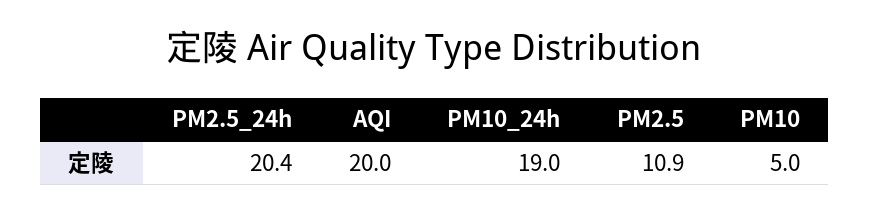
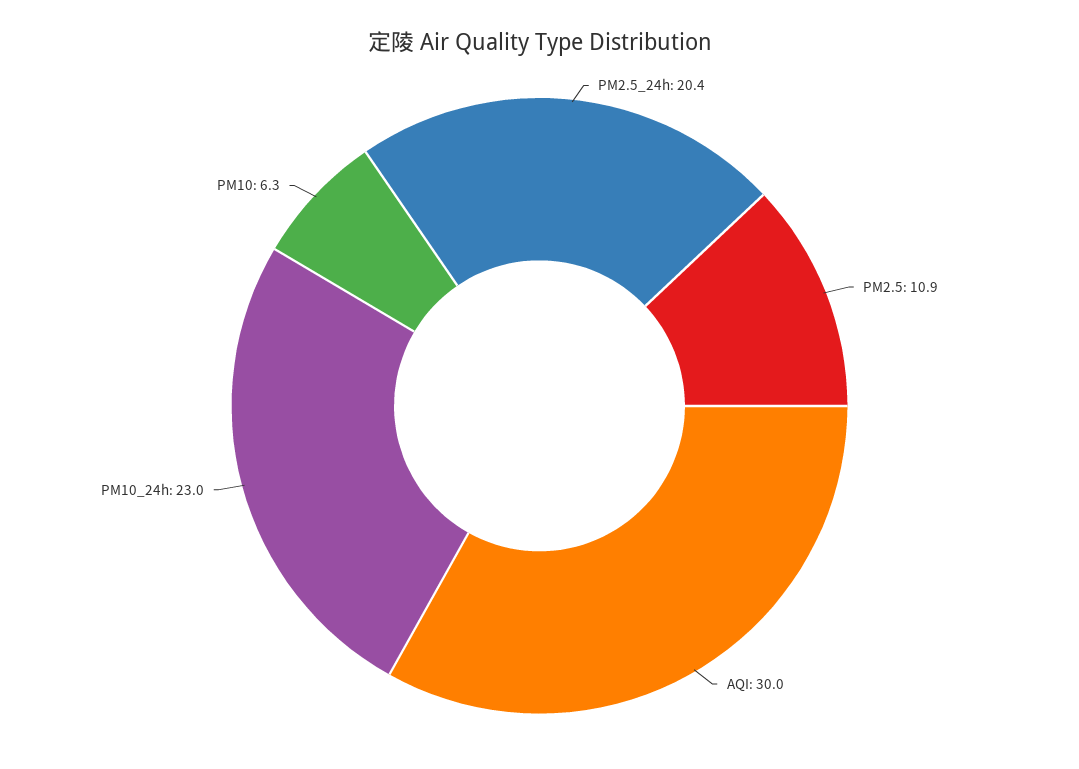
  {
    "PM2.5_24h": 20.4,
-   "AQI": 20,
+   "AQI": 30,
-   "PM10_24h": 19,
+   "PM10_24h": 23,
    "PM2.5": 10.9,
-   "PM10": 5
+   "PM10": 6.3
  }

